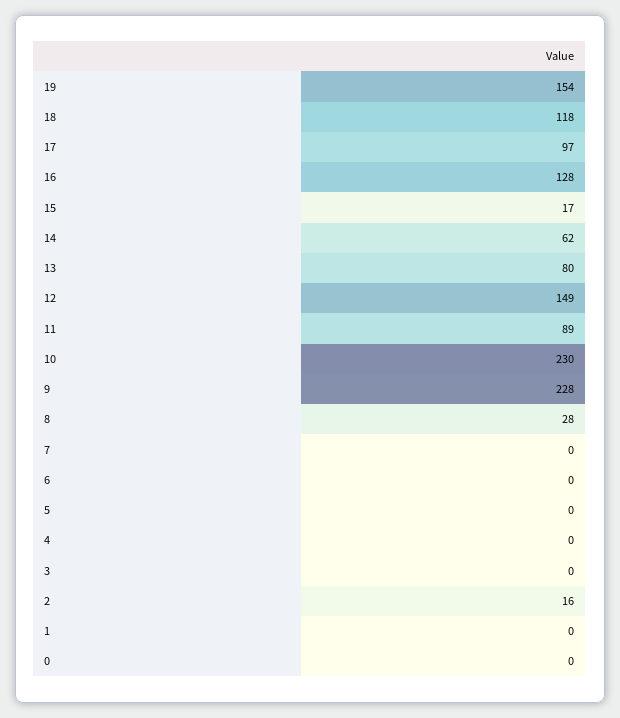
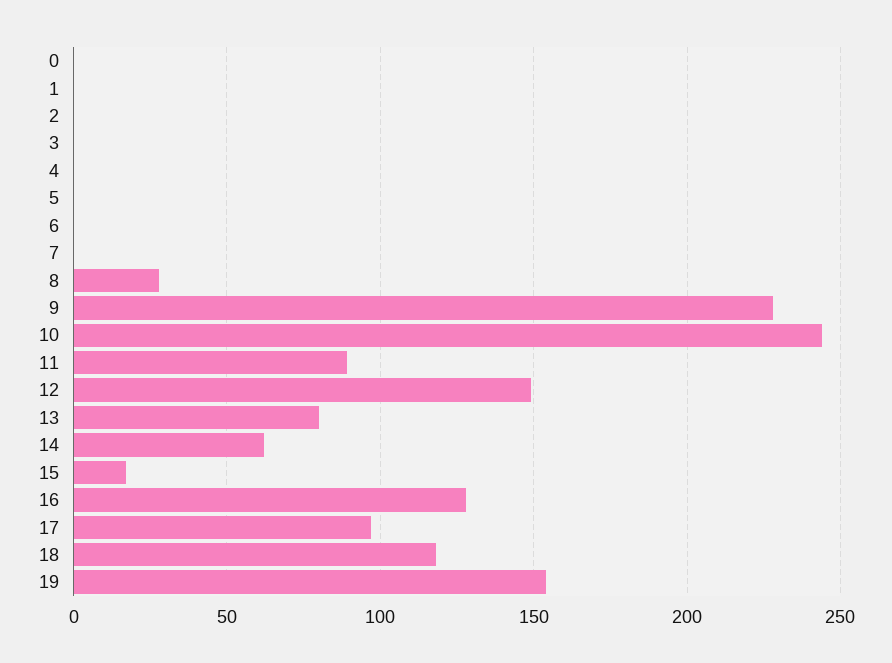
  {
    "19": 154,
    "18": 118,
    "17": 97,
    "16": 128,
    "15": 17,
    "14": 62,
    "13": 80,
    "12": 149,
    "11": 89,
-   "10": 230,
+   "10": 245,
    "9": 228,
    "8": 28,
    "7": 0,
    "6": 0,
    "5": 0,
    "4": 0,
    "3": 0,
-   "2": 16,
+   "2": 0,
    "1": 0,
    "0": 0
  }

